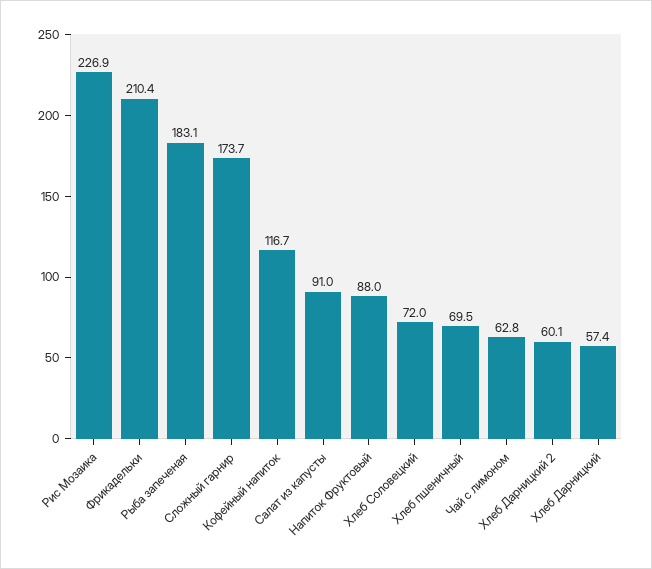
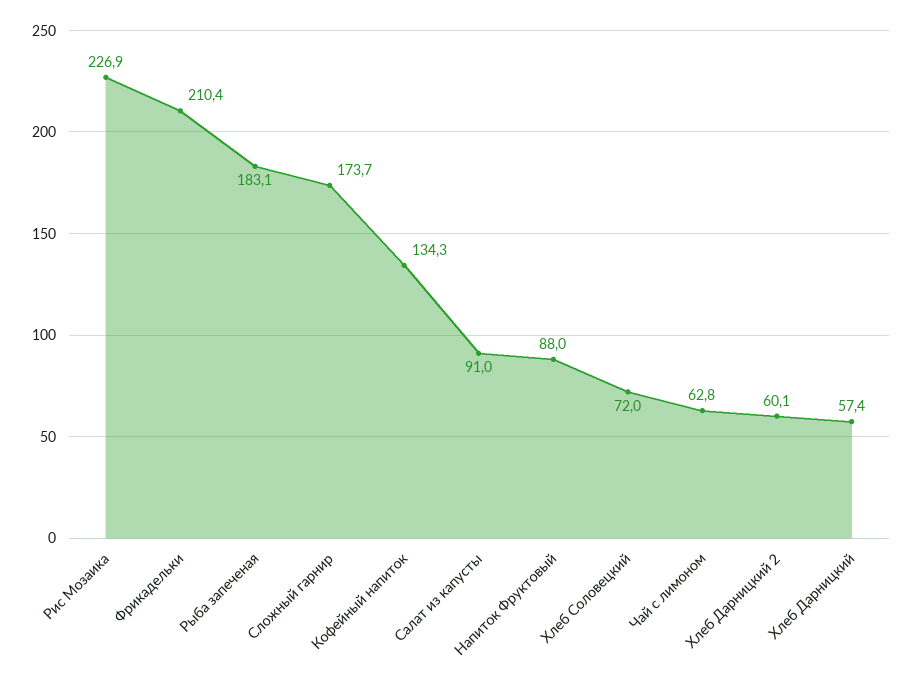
  {
    "Рис Мозаика": 226.9,
    "Фрикадельки": 210.4,
    "Рыба запеченая": 183.1,
    "Сложный гарнир": 173.7,
-   "Кофейный напиток": 116.7,
+   "Кофейный напиток": 134.3,
    "Салат из капусты": 91,
    "Напиток Фруктовый": 88,
    "Хлеб Соловецкий": 72,
-   "Хлеб пшеничный": 69.5,
    "Чай с лимоном": 62.8,
    "Хлеб Дарницкий 2": 60.1,
    "Хлеб Дарницкий": 57.4
  }

